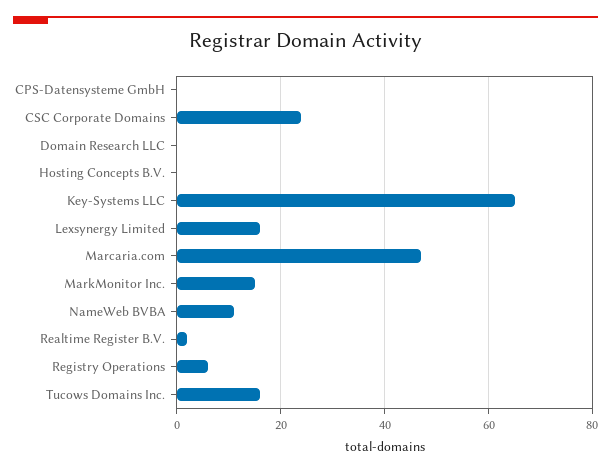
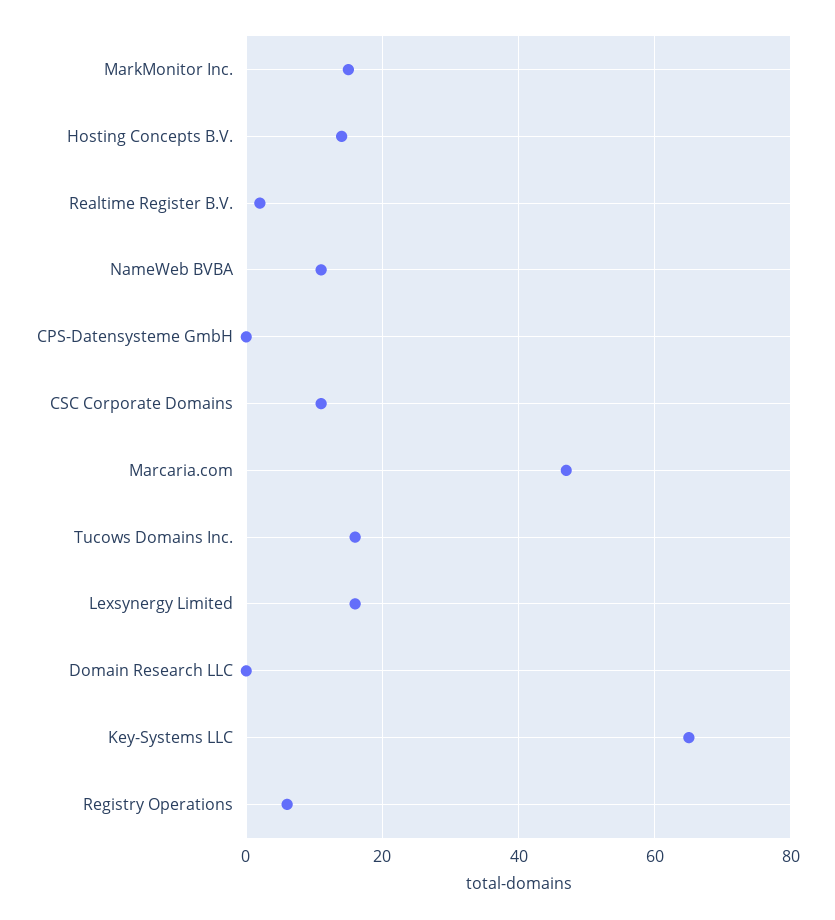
  {
    "CPS-Datensysteme GmbH": 0,
-   "CSC Corporate Domains": 25,
+   "CSC Corporate Domains": 10,
    "Domain Research LLC": 0,
-   "Hosting Concepts B.V.": 0,
+   "Hosting Concepts B.V.": 15,
    "Key-Systems LLC": 65,
    "Lexsynergy Limited": 15,
    "Marcaria.com": 45,
    "MarkMonitor Inc.": 15,
    "NameWeb BVBA": 10,
    "Realtime Register B.V.": 0,
    "Registry Operations": 5,
    "Tucows Domains Inc.": 15
  }

